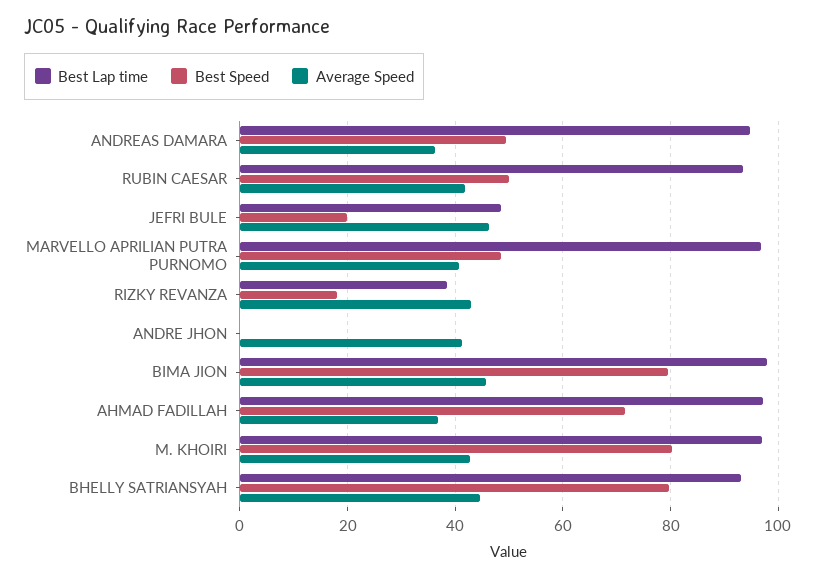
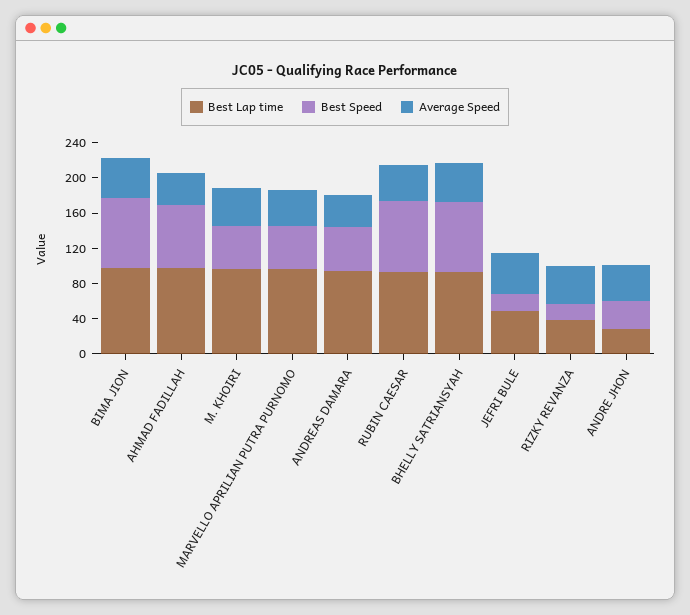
  {
    "Best Lap time": {
      "ANDREAS DAMARA": 94,
      "RUBIN CAESAR": 94,
      "JEFRI BULE": 48,
      "MARVELLO APRILIAN PUTRA PURNOMO": 96,
      "RIZKY REVANZA": 38,
-     "ANDRE JHON": 0,
+     "ANDRE JHON": 30,
      "BIMA JION": 98,
      "AHMAD FADILLAH": 98,
      "M. KHOIRI": 98,
      "BHELLY SATRIANSYAH": 92
    },
    "Best Speed": {
      "ANDREAS DAMARA": 50,
-     "RUBIN CAESAR": 50,
+     "RUBIN CAESAR": 80,
      "JEFRI BULE": 20,
      "MARVELLO APRILIAN PUTRA PURNOMO": 48,
      "RIZKY REVANZA": 18,
-     "ANDRE JHON": 0,
+     "ANDRE JHON": 30,
      "BIMA JION": 80,
      "AHMAD FADILLAH": 72,
-     "M. KHOIRI": 80,
+     "M. KHOIRI": 50,
      "BHELLY SATRIANSYAH": 80
    },
    "Average Speed": {
      "ANDREAS DAMARA": 36,
      "RUBIN CAESAR": 42,
      "JEFRI BULE": 46,
      "MARVELLO APRILIAN PUTRA PURNOMO": 40,
      "RIZKY REVANZA": 42,
      "ANDRE JHON": 42,
      "BIMA JION": 46,
      "AHMAD FADILLAH": 36,
      "M. KHOIRI": 42,
      "BHELLY SATRIANSYAH": 44
    }
  }

